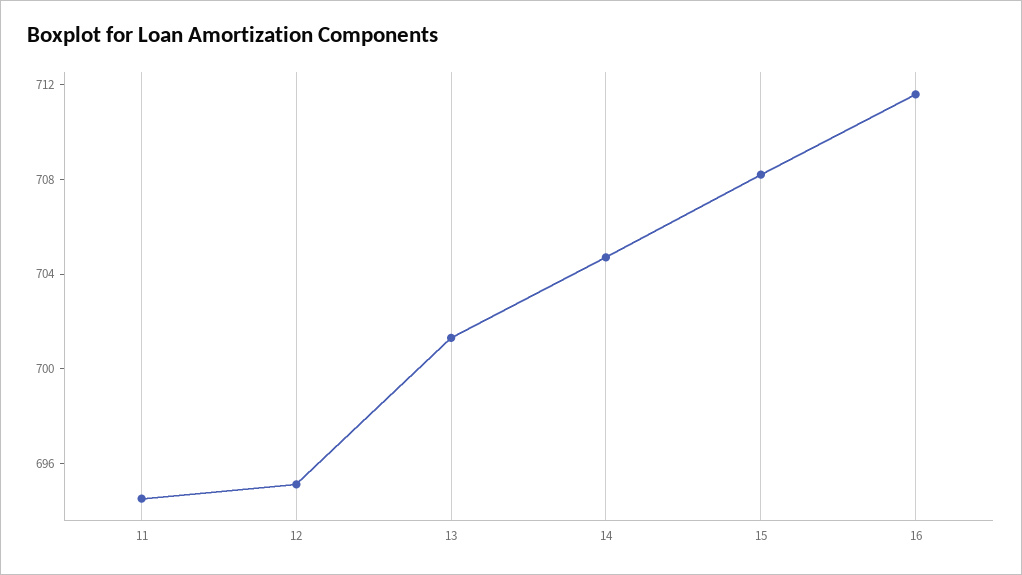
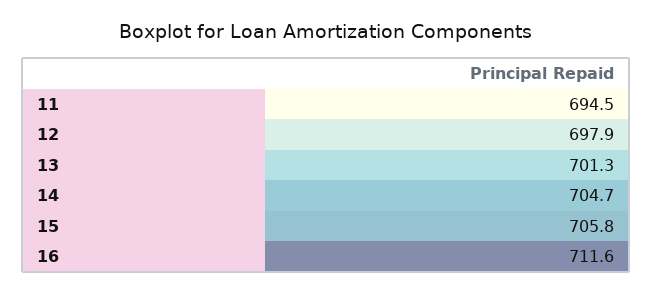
  {
    "11": 694.5,
-   "12": 695,
+   "12": 697.9,
    "13": 701.3,
    "14": 704.7,
-   "15": 708,
+   "15": 705.8,
    "16": 711.6
  }

